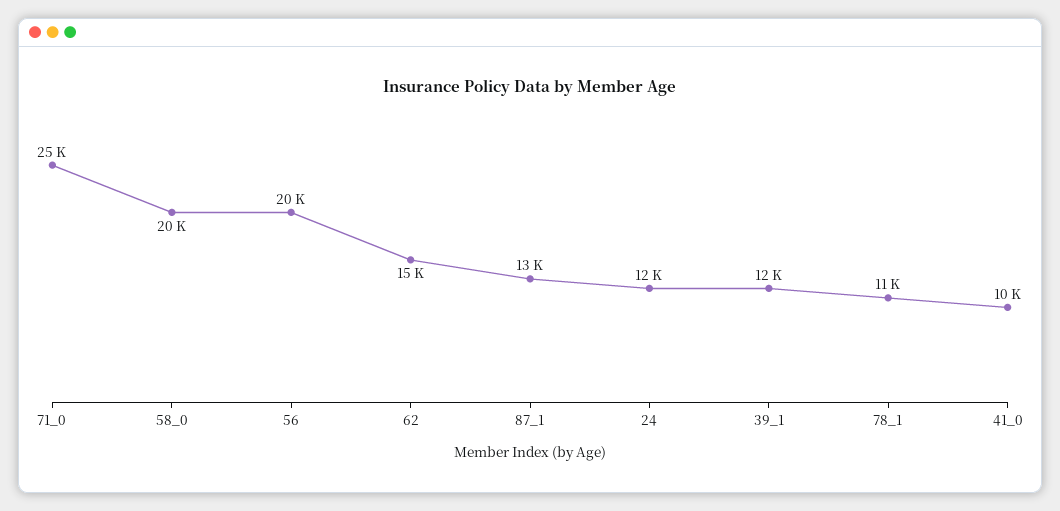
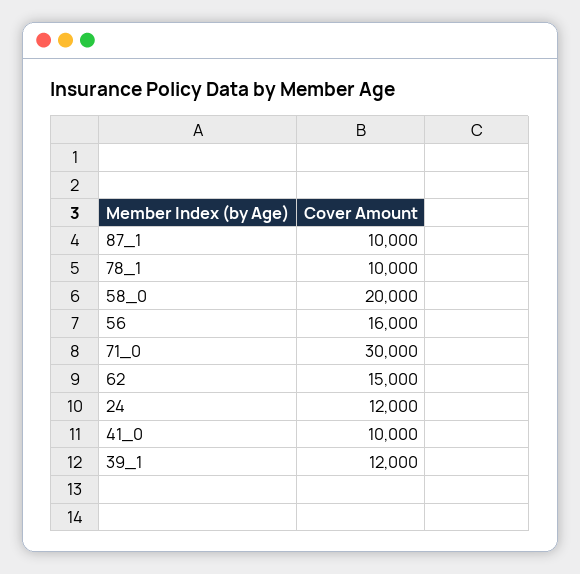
  {
-   "71_0": 25000,
+   "71_0": 30000,
    "58_0": 20000,
-   "56": 20000,
+   "56": 16000,
    "62": 15000,
-   "87_1": 13000,
+   "87_1": 10000,
    "24": 12000,
    "39_1": 12000,
-   "78_1": 11000,
+   "78_1": 10000,
    "41_0": 10000
  }

